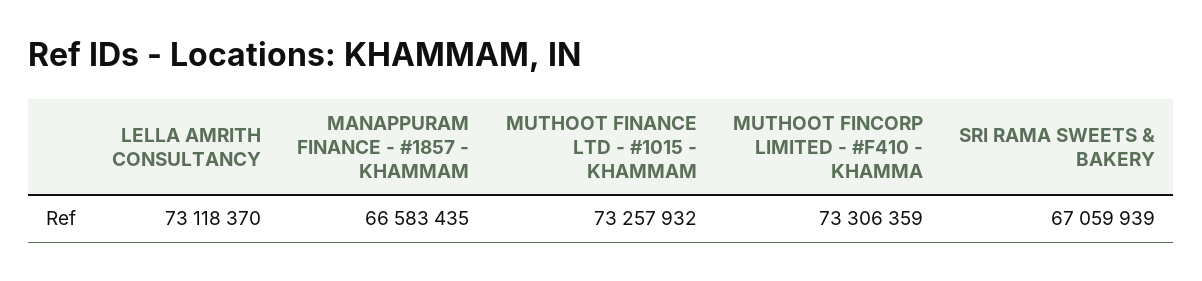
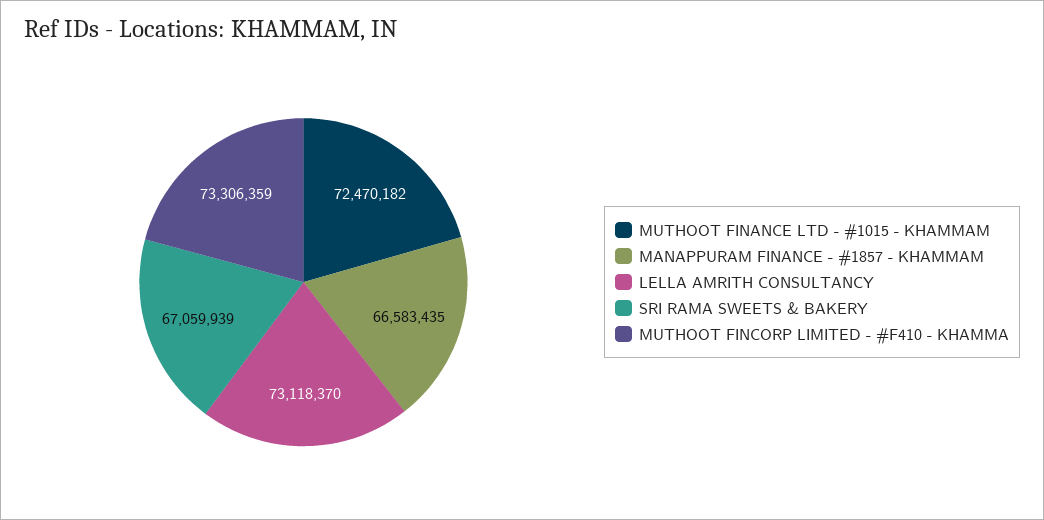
  {
    "LELLA AMRITH CONSULTANCY": 73118370,
    "MANAPPURAM FINANCE - #1857 - KHAMMAM": 66583435,
-   "MUTHOOT FINANCE LTD - #1015 - KHAMMAM": 73257932,
+   "MUTHOOT FINANCE LTD - #1015 - KHAMMAM": 72470182,
    "MUTHOOT FINCORP LIMITED - #F410 - KHAMMA": 73306359,
    "SRI RAMA SWEETS & BAKERY": 67059939
  }

